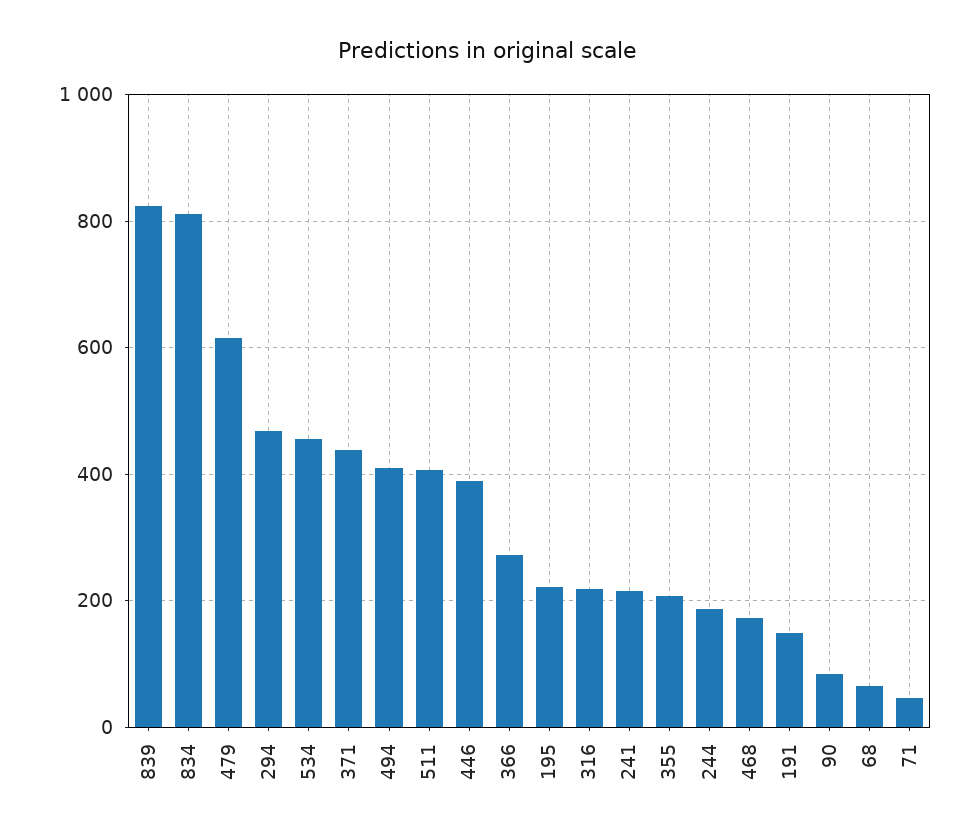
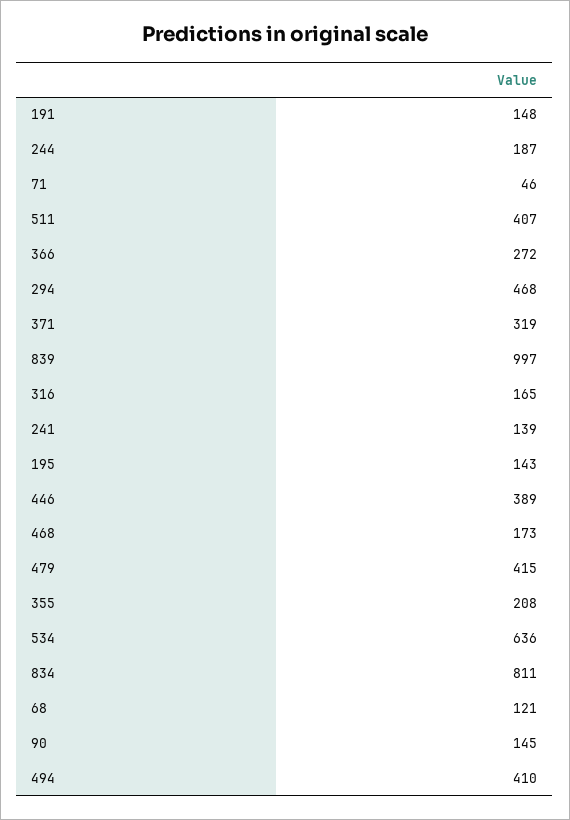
  {
-   "839": 820,
+   "839": 997,
    "834": 811,
-   "479": 620,
+   "479": 415,
    "294": 468,
-   "534": 460,
+   "534": 636,
-   "371": 440,
+   "371": 319,
    "494": 410,
    "511": 407,
    "446": 389,
    "366": 272,
-   "195": 220,
+   "195": 143,
-   "316": 220,
+   "316": 165,
-   "241": 220,
+   "241": 139,
    "355": 208,
    "244": 187,
    "468": 173,
    "191": 148,
-   "90": 80,
+   "90": 145,
-   "68": 60,
+   "68": 121,
    "71": 46
  }

